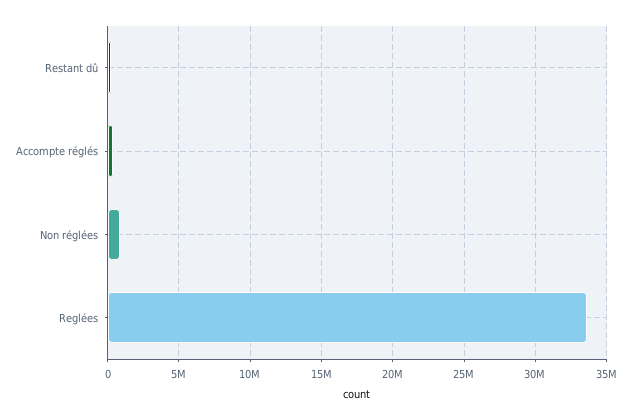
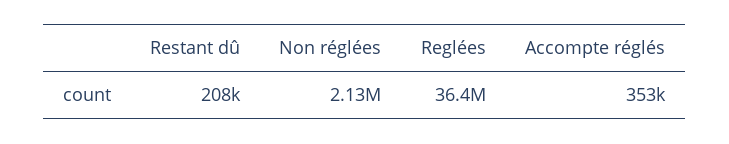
  {
    "Restant dû": 208000,
    "Accompte réglés": 353000,
-   "Non réglées": 1000000,
+   "Non réglées": 2130000,
-   "Reglées": 33500000
+   "Reglées": 36400000
  }

